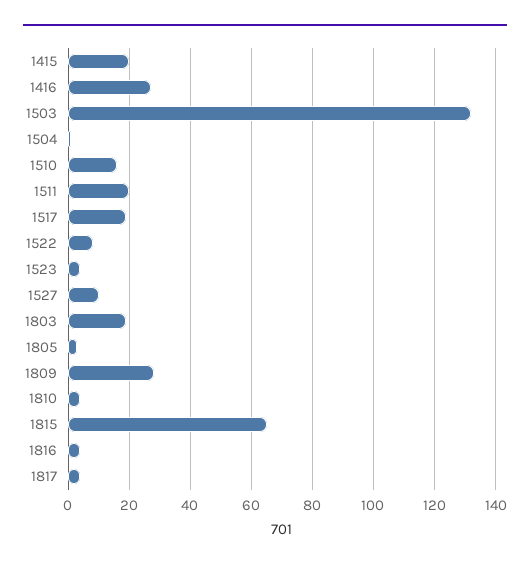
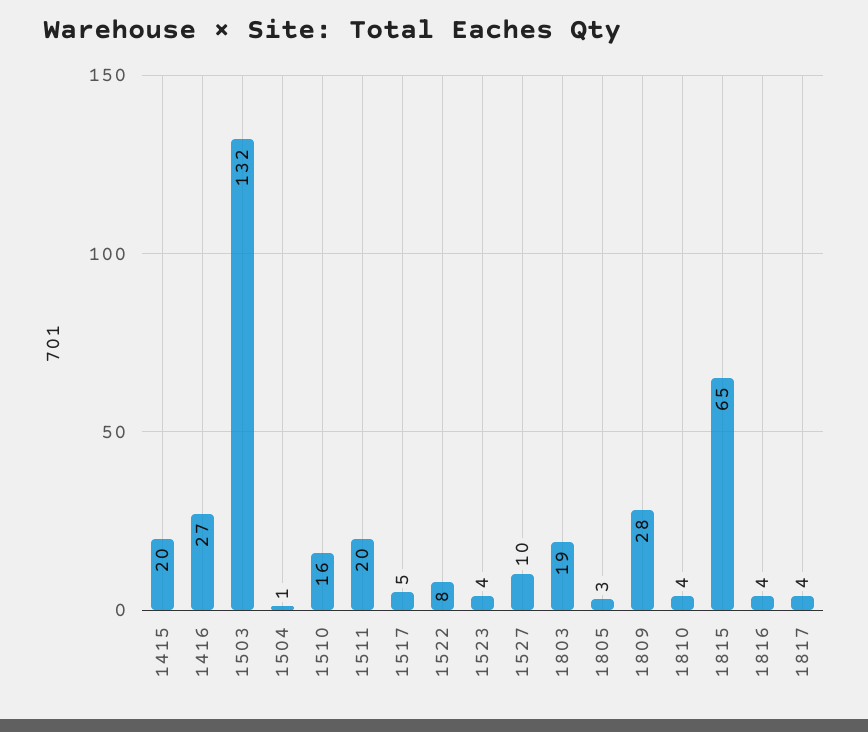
  {
    "1415": 20,
    "1416": 27,
    "1503": 132,
    "1504": 1,
    "1510": 16,
    "1511": 20,
-   "1517": 20,
+   "1517": 5,
    "1522": 8,
    "1523": 4,
    "1527": 10,
    "1803": 19,
    "1805": 3,
    "1809": 28,
    "1810": 4,
    "1815": 65,
    "1816": 4,
    "1817": 4
  }

